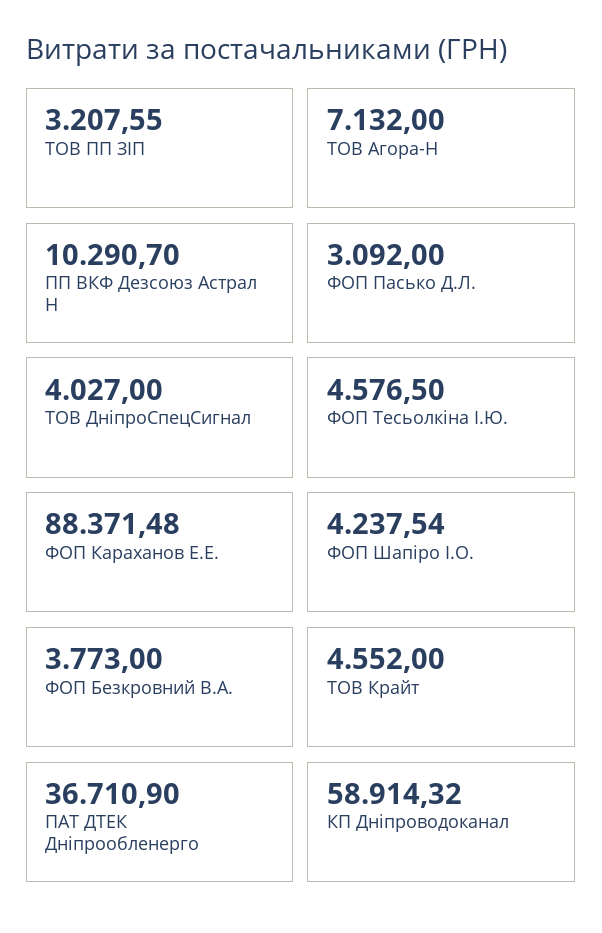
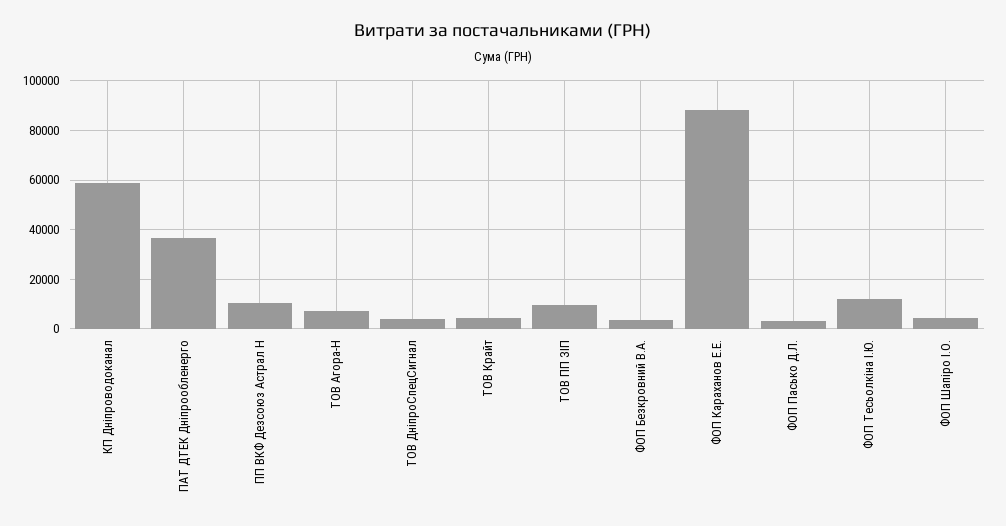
  {
-   "ТОВ ПП ЗІП": 3207.55,
+   "ТОВ ПП ЗІП": 10000,
    "ТОВ Агора-Н": 7132,
    "ПП ВКФ Дезсоюз Астрал Н": 10290.7,
    "ФОП Пасько Д.Л.": 3092,
    "ТОВ ДніпроСпецСигнал": 4027,
-   "ФОП Тесьолкіна І.Ю.": 4576.5,
+   "ФОП Тесьолкіна І.Ю.": 12500,
    "ФОП Караханов Е.Е.": 88371.48,
    "ФОП Шапіро І.О.": 4237.54,
    "ФОП Безкровний В.А.": 3773,
    "ТОВ Крайт": 4552,
    "ПАТ ДТЕК Дніпрообленерго": 36710.9,
    "КП Дніпроводоканал": 58914.32
  }

